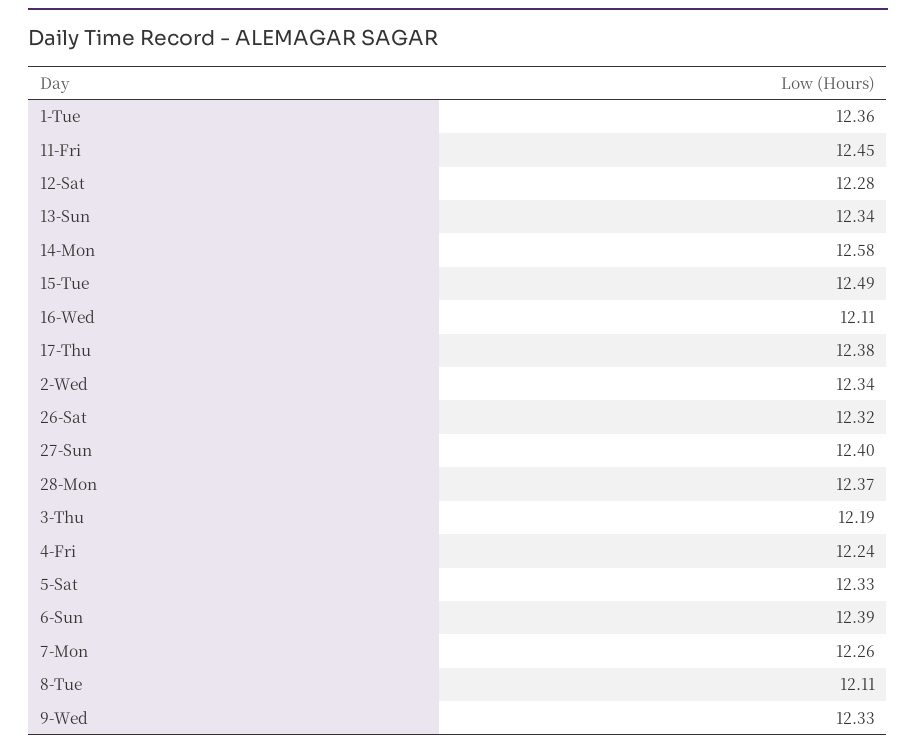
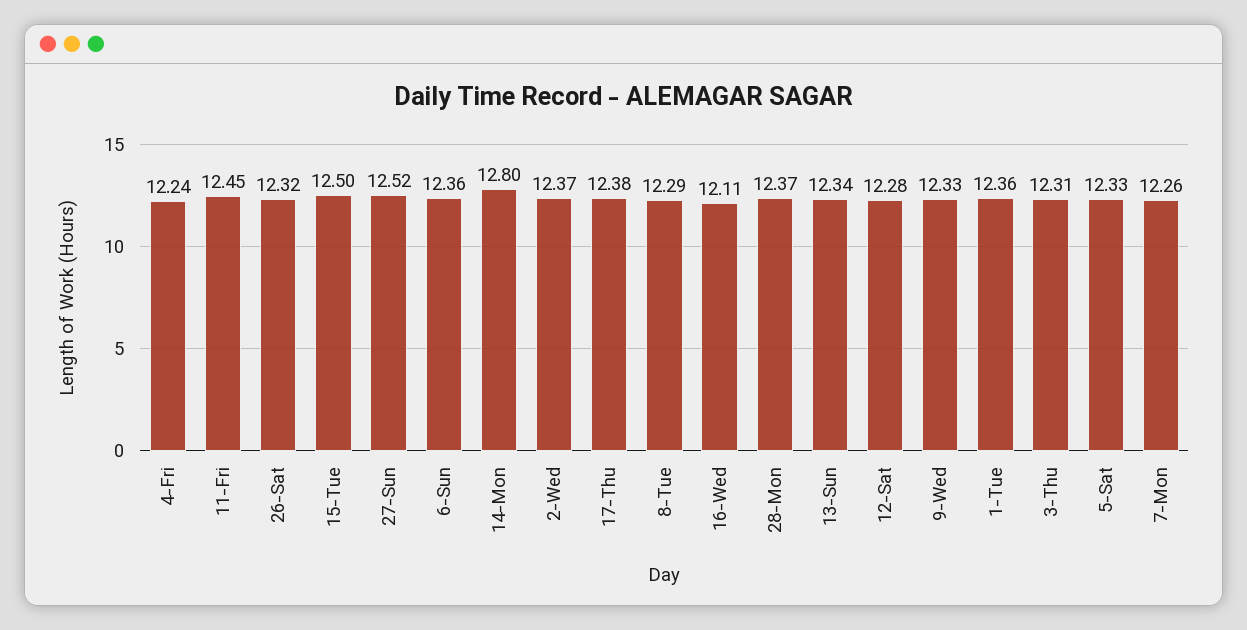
  {
    "1-Tue": 12.36,
    "11-Fri": 12.45,
    "12-Sat": 12.28,
    "13-Sun": 12.34,
-   "14-Mon": 12.58,
+   "14-Mon": 12.8,
-   "15-Tue": 12.49,
+   "15-Tue": 12.5,
    "16-Wed": 12.11,
    "17-Thu": 12.38,
-   "2-Wed": 12.34,
+   "2-Wed": 12.37,
    "26-Sat": 12.32,
-   "27-Sun": 12.4,
+   "27-Sun": 12.52,
    "28-Mon": 12.37,
-   "3-Thu": 12.19,
+   "3-Thu": 12.31,
    "4-Fri": 12.24,
    "5-Sat": 12.33,
-   "6-Sun": 12.39,
+   "6-Sun": 12.36,
    "7-Mon": 12.26,
-   "8-Tue": 12.11,
+   "8-Tue": 12.29,
    "9-Wed": 12.33
  }

